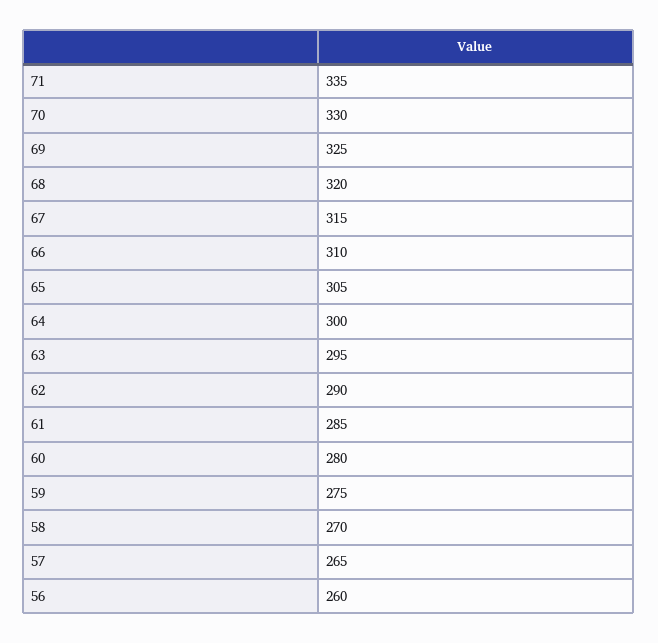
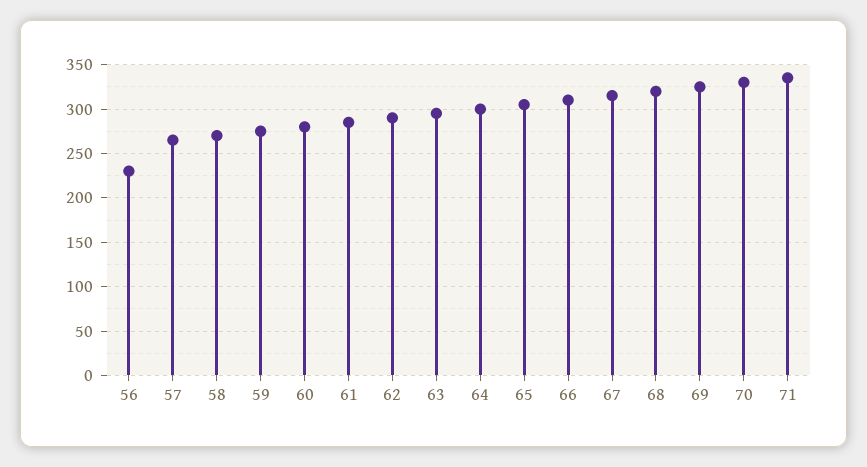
  {
    "71": 335,
    "70": 330,
    "69": 325,
    "68": 320,
    "67": 315,
    "66": 310,
    "65": 305,
    "64": 300,
    "63": 295,
    "62": 290,
    "61": 285,
    "60": 280,
    "59": 275,
    "58": 270,
    "57": 265,
-   "56": 260
+   "56": 230
  }

